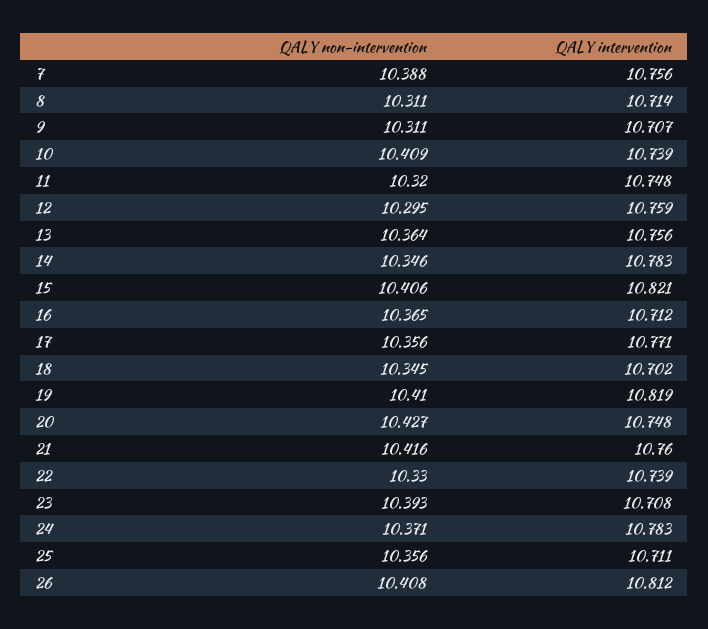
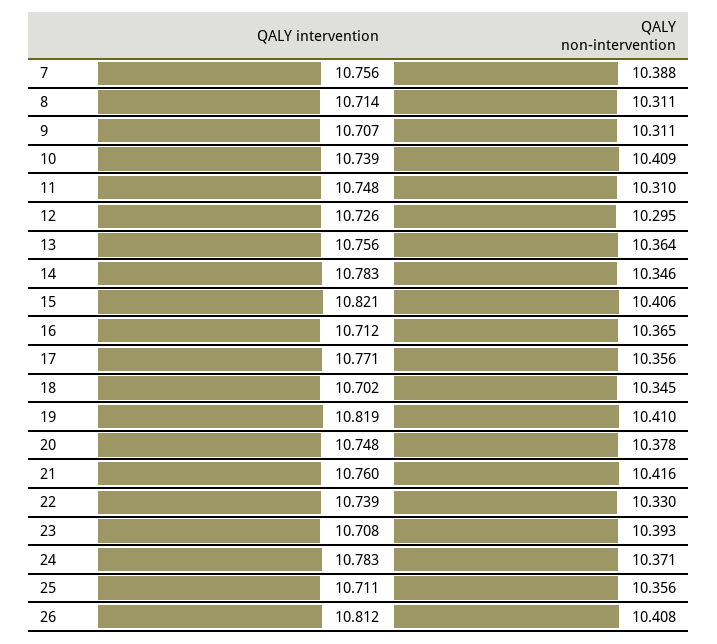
  {
    "QALY non-intervention": {
      "7": 10.388,
      "8": 10.311,
      "9": 10.311,
      "10": 10.409,
-     "11": 10.32,
+     "11": 10.31,
      "12": 10.295,
      "13": 10.364,
      "14": 10.346,
      "15": 10.406,
      "16": 10.365,
      "17": 10.356,
      "18": 10.345,
      "19": 10.41,
-     "20": 10.427,
+     "20": 10.378,
      "21": 10.416,
      "22": 10.33,
      "23": 10.393,
      "24": 10.371,
      "25": 10.356,
      "26": 10.408
    },
    "QALY intervention": {
      "7": 10.756,
      "8": 10.714,
      "9": 10.707,
      "10": 10.739,
      "11": 10.748,
-     "12": 10.759,
+     "12": 10.726,
      "13": 10.756,
      "14": 10.783,
      "15": 10.821,
      "16": 10.712,
      "17": 10.771,
      "18": 10.702,
      "19": 10.819,
      "20": 10.748,
      "21": 10.76,
      "22": 10.739,
      "23": 10.708,
      "24": 10.783,
      "25": 10.711,
      "26": 10.812
    }
  }

